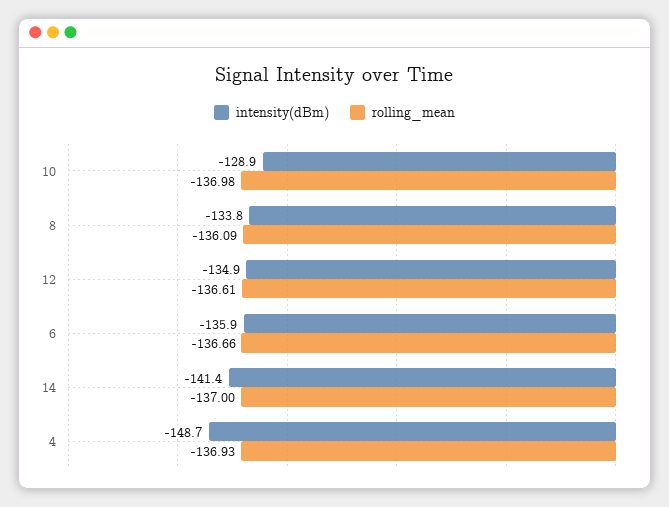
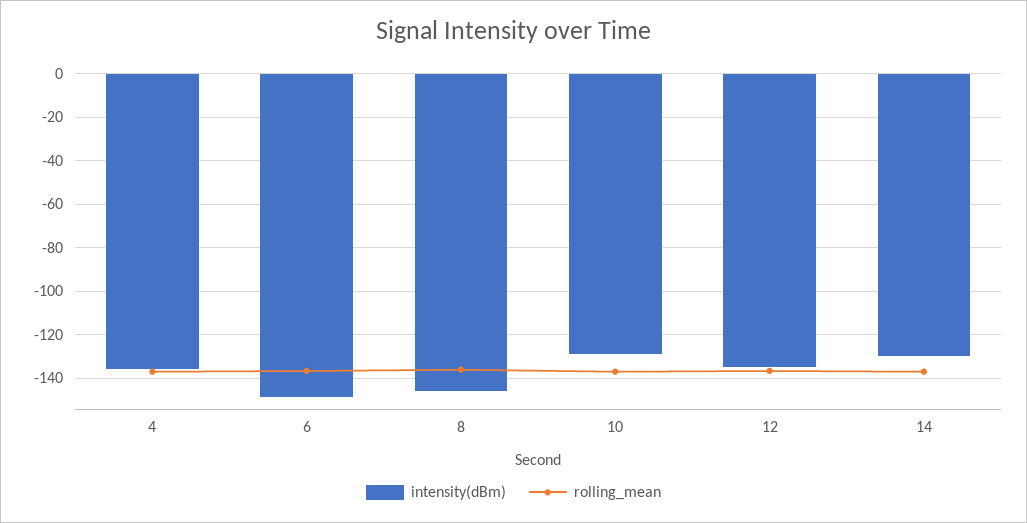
  {
    "intensity(dBm)": {
      "10": -128.9,
-     "8": -133.8,
+     "8": -145,
      "12": -134.9,
-     "6": -135.9,
+     "6": -150,
-     "14": -141.4,
+     "14": -130,
-     "4": -148.7
+     "4": -135
    },
    "rolling_mean": {
      "10": -136.98,
      "8": -136.09,
      "12": -136.61,
      "6": -136.66,
      "14": -137,
      "4": -136.93
    }
  }

